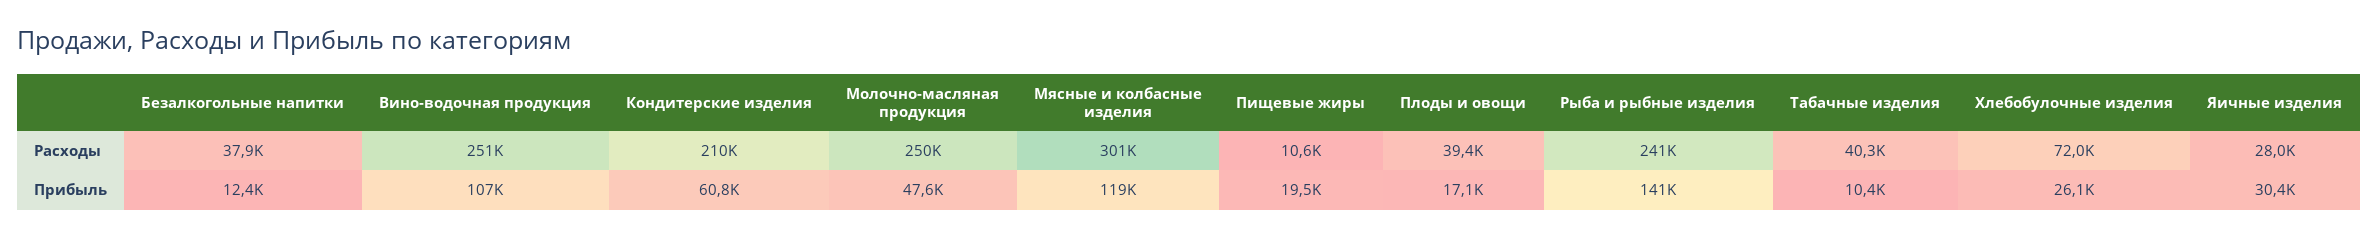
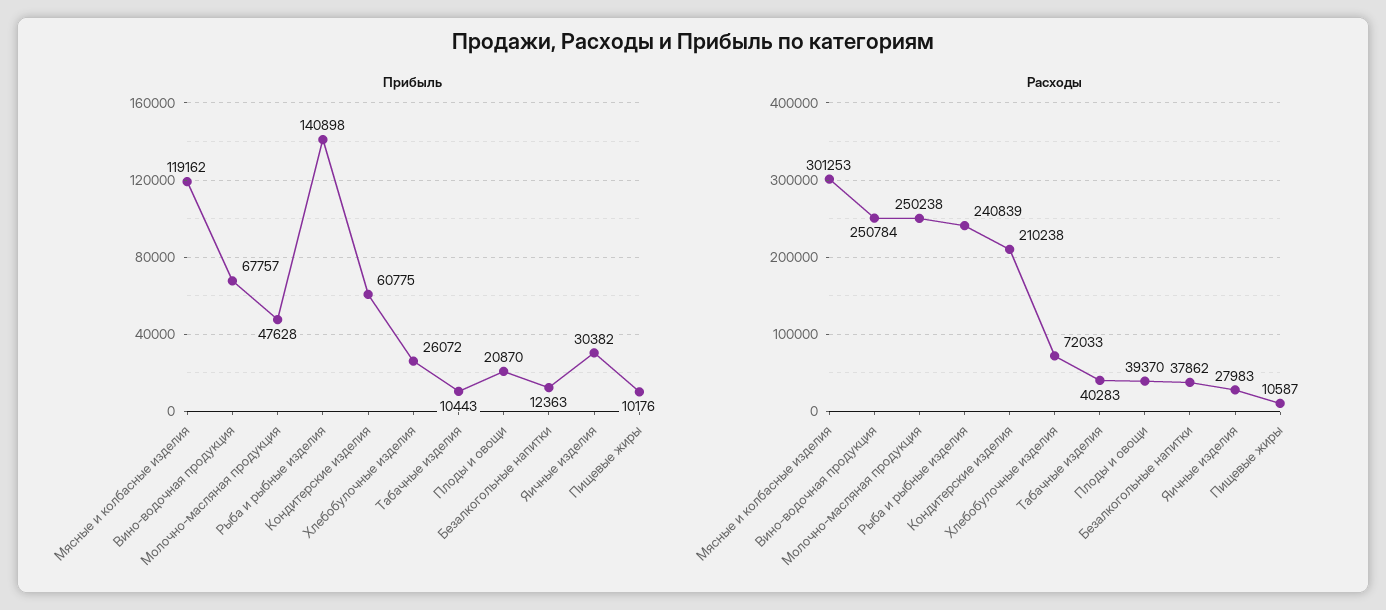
  {
    "Расходы": {
      "Безалкогольные напитки": 37862,
      "Вино-водочная продукция": 250784,
      "Кондитерские изделия": 210238,
      "Молочно-масляная продукция": 250238,
      "Мясные и колбасные изделия": 301253,
      "Пищевые жиры": 10587,
      "Плоды и овощи": 39370,
      "Рыба и рыбные изделия": 240839,
      "Табачные изделия": 40283,
      "Хлебобулочные изделия": 72033,
      "Яичные изделия": 27983
    },
    "Прибыль": {
      "Безалкогольные напитки": 12363,
-     "Вино-водочная продукция": 107000,
+     "Вино-водочная продукция": 67757,
      "Кондитерские изделия": 60775,
      "Молочно-масляная продукция": 47628,
      "Мясные и колбасные изделия": 119162,
-     "Пищевые жиры": 19500,
+     "Пищевые жиры": 10176,
-     "Плоды и овощи": 17100,
+     "Плоды и овощи": 20870,
      "Рыба и рыбные изделия": 140898,
      "Табачные изделия": 10443,
      "Хлебобулочные изделия": 26072,
      "Яичные изделия": 30382
    }
  }

